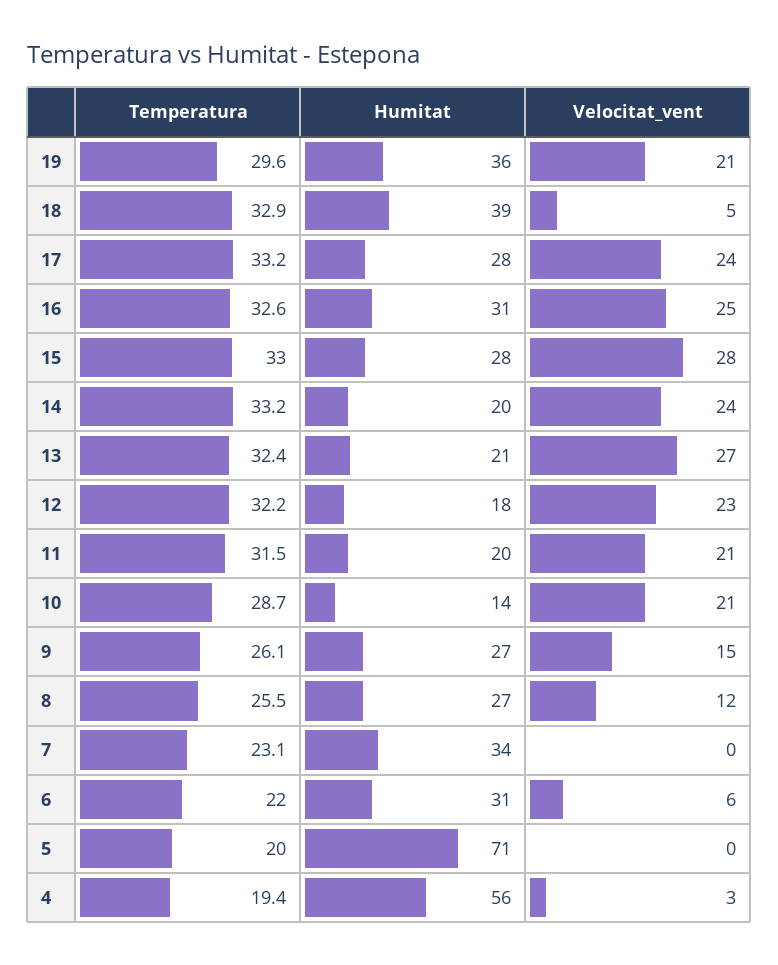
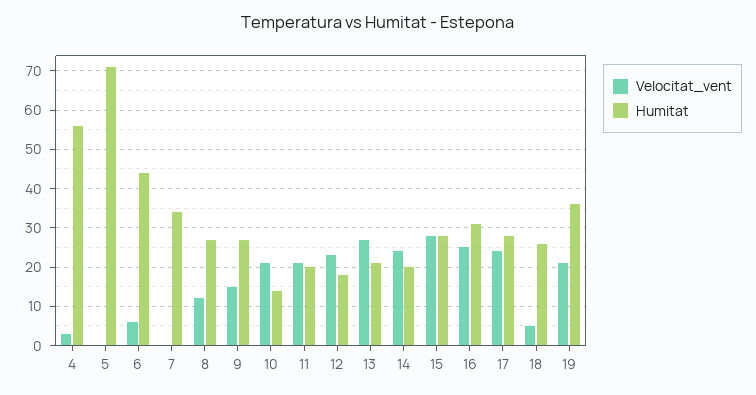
  {
-   "Temperatura": {
-     "19": 29.6,
-     "18": 32.9,
-     "17": 33.2,
-     "16": 32.6,
-     "15": 33,
-     "14": 33.2,
-     "13": 32.4,
-     "12": 32.2,
-     "11": 31.5,
-     "10": 28.7,
-     "9": 26.1,
-     "8": 25.5,
-     "7": 23.1,
-     "6": 22,
-     "5": 20,
-     "4": 19.4
-   },
    "Humitat": {
      "19": 36,
-     "18": 39,
+     "18": 25,
      "17": 28,
      "16": 31,
      "15": 28,
      "14": 20,
      "13": 21,
      "12": 18,
      "11": 20,
      "10": 14,
      "9": 27,
      "8": 27,
      "7": 34,
-     "6": 31,
+     "6": 45,
      "5": 71,
      "4": 56
    },
    "Velocitat_vent": {
      "19": 21,
      "18": 5,
      "17": 24,
      "16": 25,
      "15": 28,
      "14": 24,
      "13": 27,
      "12": 23,
      "11": 21,
      "10": 21,
      "9": 15,
      "8": 12,
      "7": 0,
      "6": 6,
      "5": 0,
      "4": 3
    }
  }

